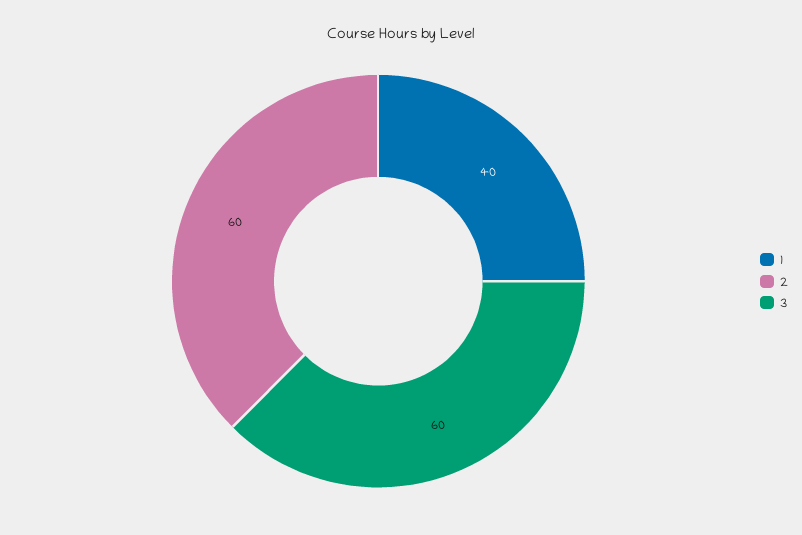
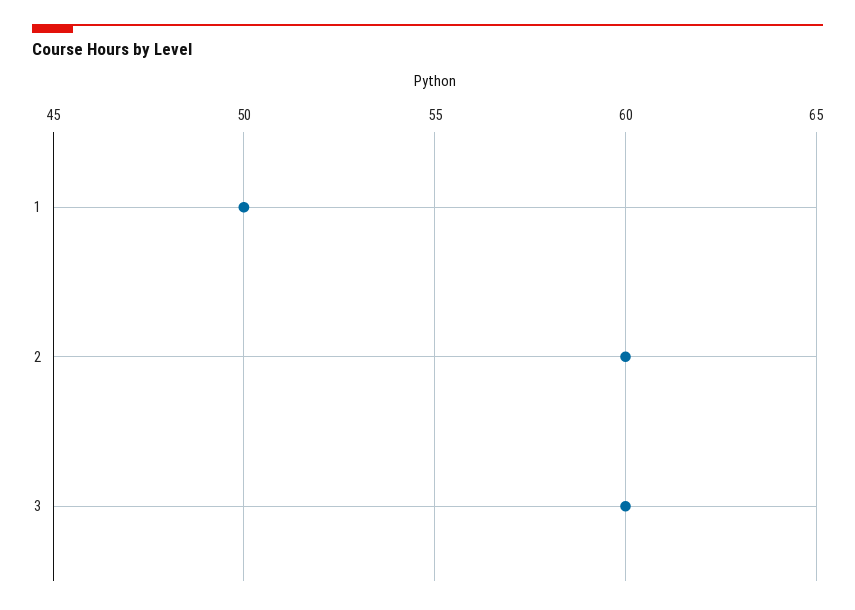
  {
-   "1": 40,
+   "1": 50,
    "2": 60,
    "3": 60
  }

